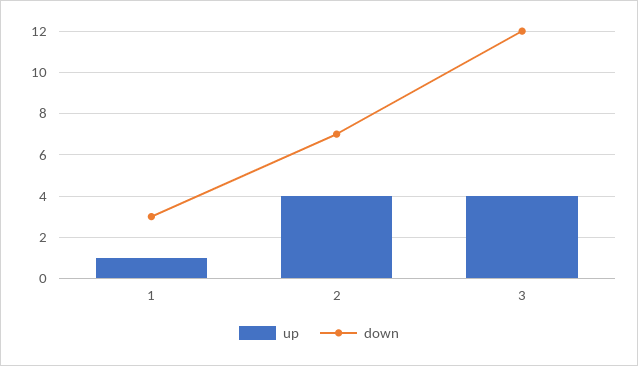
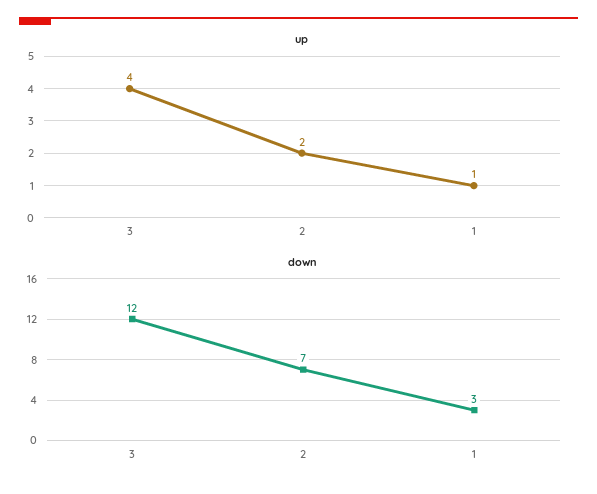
  {
    "up": {
      "1": 1,
-     "2": 4,
+     "2": 2,
      "3": 4
    },
    "down": {
      "1": 3,
      "2": 7,
      "3": 12
    }
  }

